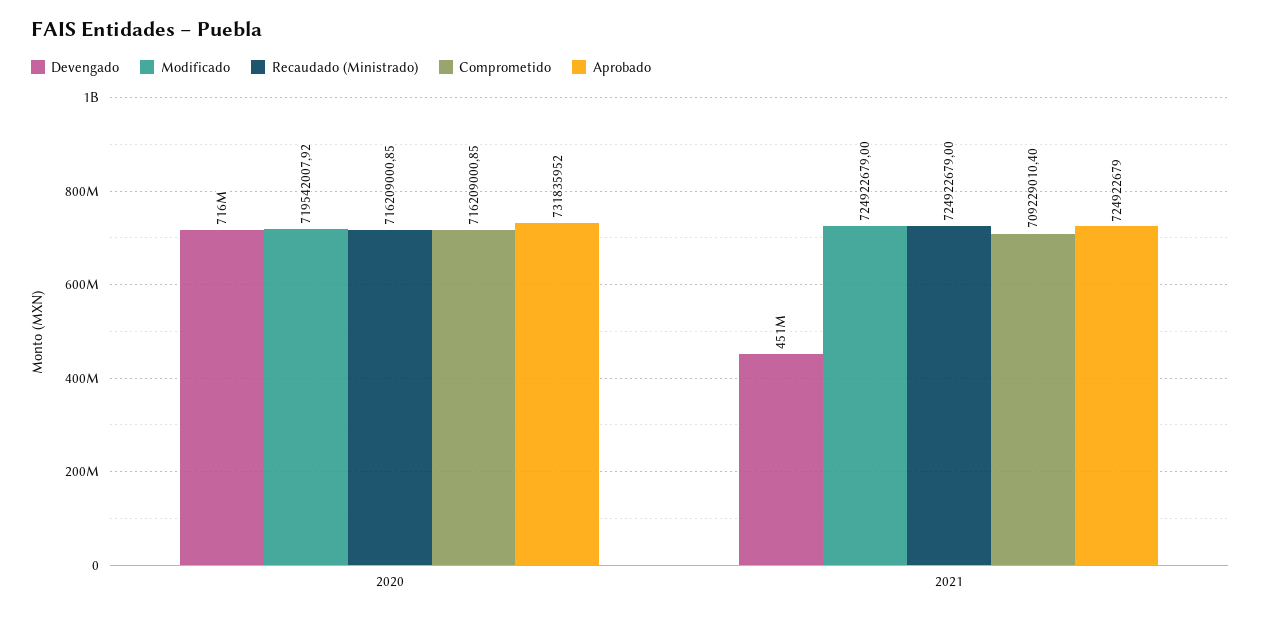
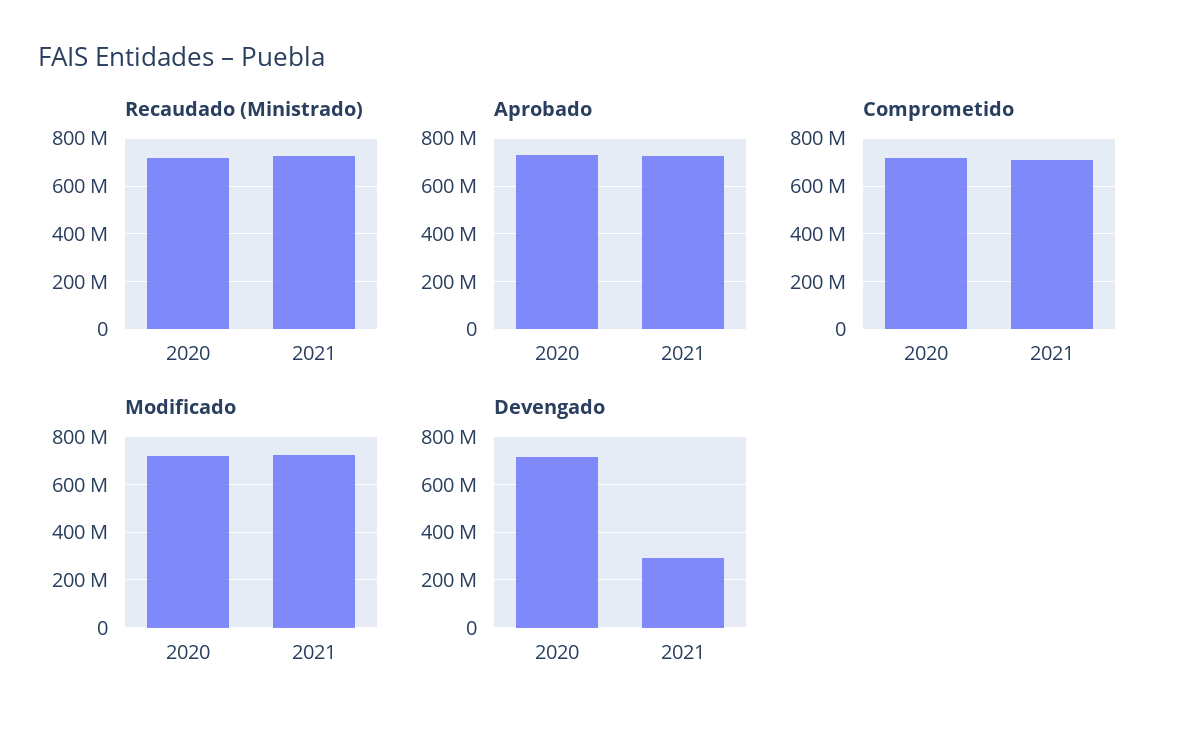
  {
    "Devengado": {
      "2020": 716000000,
-     "2021": 451000000
+     "2021": 300000000
    },
    "Modificado": {
      "2020": 719542007.92,
      "2021": 724922679
    },
    "Recaudado (Ministrado)": {
      "2020": 716209000.85,
      "2021": 724922679
    },
    "Comprometido": {
      "2020": 716209000.85,
      "2021": 709229010.4
    },
    "Aprobado": {
      "2020": 731835952,
      "2021": 724922679
    }
  }

